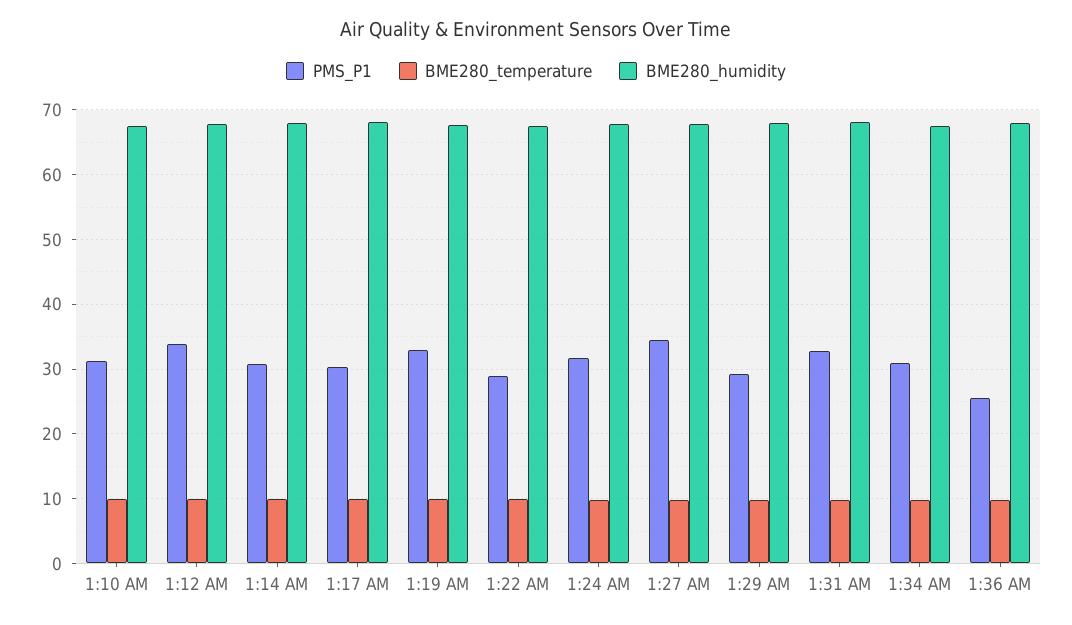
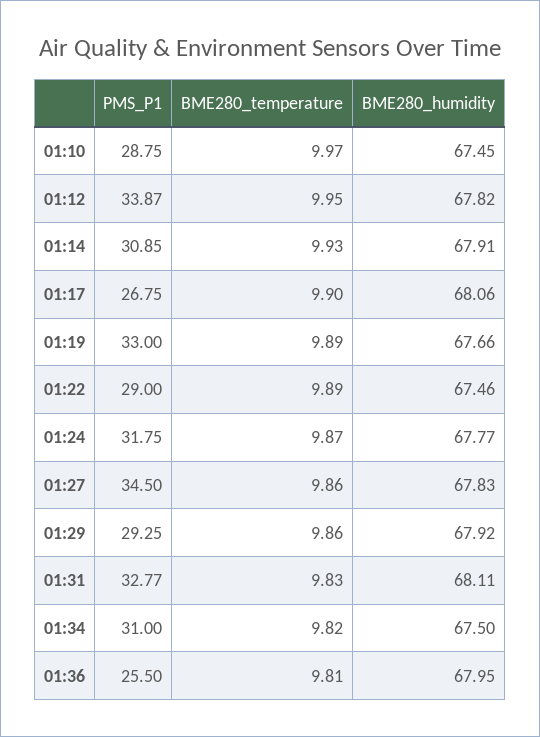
  {
    "PMS_P1": {
-     "1:10 AM": 31,
+     "1:10 AM": 28.75,
      "1:12 AM": 33.87,
      "1:14 AM": 30.85,
-     "1:17 AM": 30,
+     "1:17 AM": 26.75,
      "1:19 AM": 33,
      "1:22 AM": 29,
      "1:24 AM": 31.75,
      "1:27 AM": 34.5,
      "1:29 AM": 29.25,
      "1:31 AM": 32.77,
      "1:34 AM": 31,
      "1:36 AM": 25.5
    },
    "BME280_temperature": {
      "1:10 AM": 9.97,
      "1:12 AM": 9.95,
      "1:14 AM": 9.93,
      "1:17 AM": 9.9,
      "1:19 AM": 9.89,
      "1:22 AM": 9.89,
      "1:24 AM": 9.87,
      "1:27 AM": 9.86,
      "1:29 AM": 9.86,
      "1:31 AM": 9.83,
      "1:34 AM": 9.82,
      "1:36 AM": 9.81
    },
    "BME280_humidity": {
      "1:10 AM": 67.45,
      "1:12 AM": 67.82,
      "1:14 AM": 67.91,
      "1:17 AM": 68.06,
      "1:19 AM": 67.66,
      "1:22 AM": 67.46,
      "1:24 AM": 67.77,
      "1:27 AM": 67.83,
      "1:29 AM": 67.92,
      "1:31 AM": 68.11,
      "1:34 AM": 67.5,
      "1:36 AM": 67.95
    }
  }

